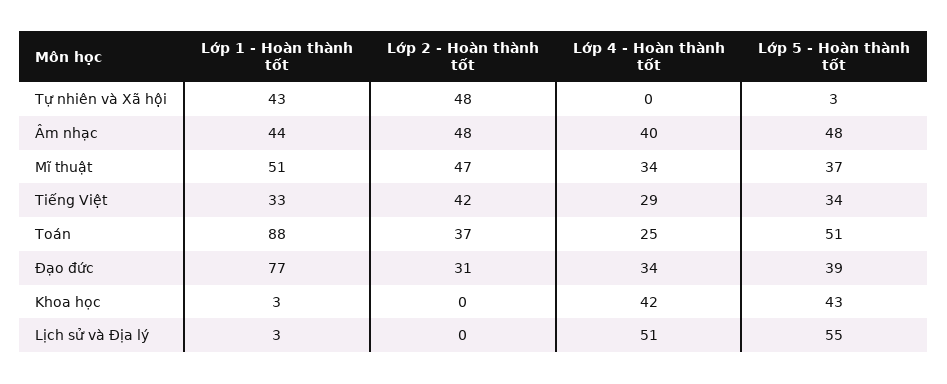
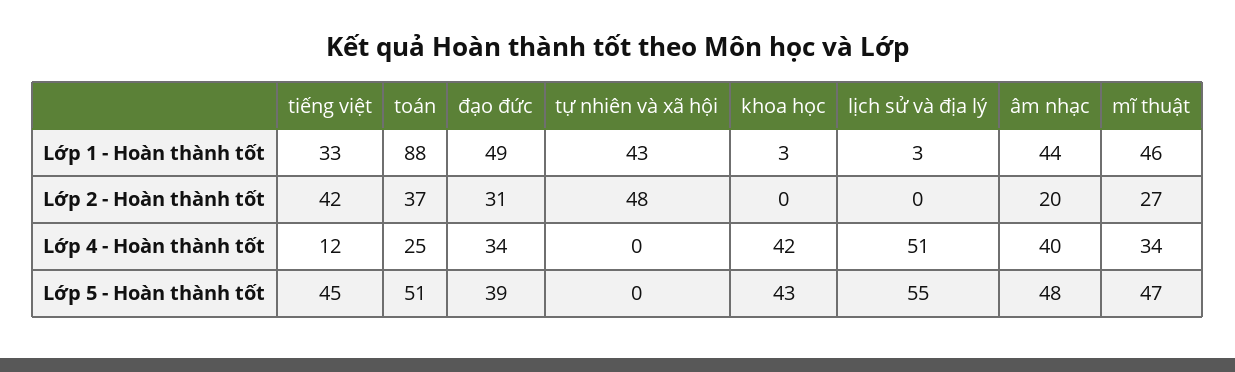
  {
    "Lớp 1 - Hoàn thành tốt": {
      "Tự nhiên và Xã hội": 43,
      "Âm nhạc": 44,
-     "Mĩ thuật": 51,
+     "Mĩ thuật": 46,
      "Tiếng Việt": 33,
      "Toán": 88,
-     "Đạo đức": 77,
+     "Đạo đức": 49,
      "Khoa học": 3,
      "Lịch sử và Địa lý": 3
    },
    "Lớp 2 - Hoàn thành tốt": {
      "Tự nhiên và Xã hội": 48,
-     "Âm nhạc": 48,
+     "Âm nhạc": 20,
-     "Mĩ thuật": 47,
+     "Mĩ thuật": 27,
      "Tiếng Việt": 42,
      "Toán": 37,
      "Đạo đức": 31,
      "Khoa học": 0,
      "Lịch sử và Địa lý": 0
    },
    "Lớp 4 - Hoàn thành tốt": {
      "Tự nhiên và Xã hội": 0,
      "Âm nhạc": 40,
      "Mĩ thuật": 34,
-     "Tiếng Việt": 29,
+     "Tiếng Việt": 12,
      "Toán": 25,
      "Đạo đức": 34,
      "Khoa học": 42,
      "Lịch sử và Địa lý": 51
    },
    "Lớp 5 - Hoàn thành tốt": {
-     "Tự nhiên và Xã hội": 3,
+     "Tự nhiên và Xã hội": 0,
      "Âm nhạc": 48,
-     "Mĩ thuật": 37,
+     "Mĩ thuật": 47,
-     "Tiếng Việt": 34,
+     "Tiếng Việt": 45,
      "Toán": 51,
      "Đạo đức": 39,
      "Khoa học": 43,
      "Lịch sử và Địa lý": 55
    }
  }

